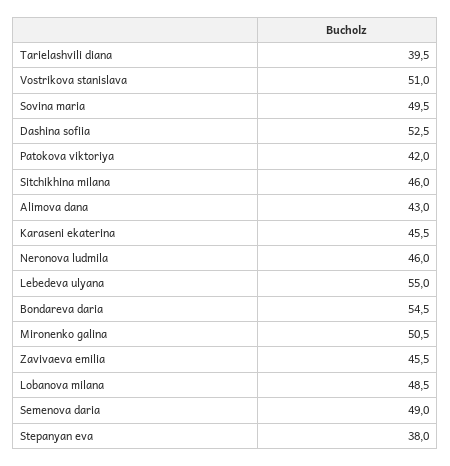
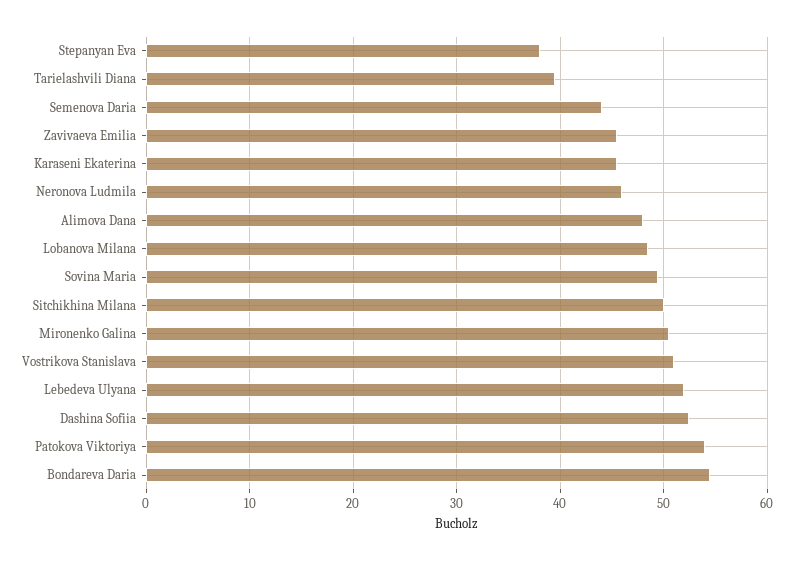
  {
    "Tarielashvili diana": 39.5,
    "Vostrikova stanislava": 51,
    "Sovina maria": 49.5,
    "Dashina sofiia": 52.5,
-   "Patokova viktoriya": 42,
+   "Patokova viktoriya": 54,
-   "Sitchikhina milana": 46,
+   "Sitchikhina milana": 50,
-   "Alimova dana": 43,
+   "Alimova dana": 48,
    "Karaseni ekaterina": 45.5,
    "Neronova ludmila": 46,
-   "Lebedeva ulyana": 55,
+   "Lebedeva ulyana": 52,
    "Bondareva daria": 54.5,
    "Mironenko galina": 50.5,
    "Zavivaeva emilia": 45.5,
    "Lobanova milana": 48.5,
-   "Semenova daria": 49,
+   "Semenova daria": 44,
    "Stepanyan eva": 38
  }

